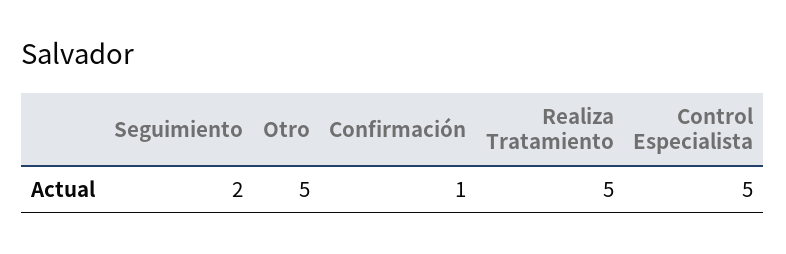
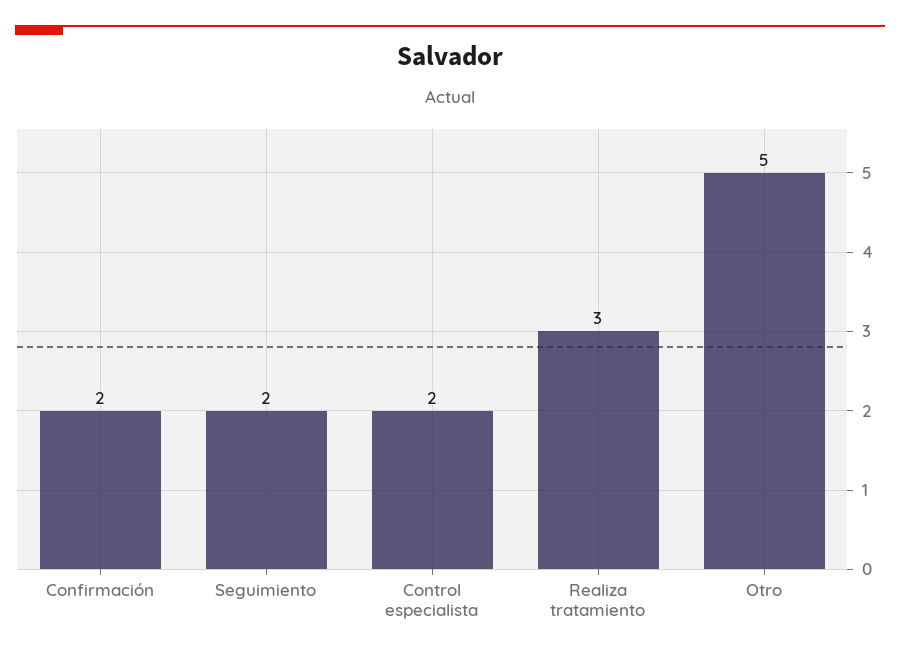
  {
    "Seguimiento": 2,
    "Otro": 5,
-   "Confirmación": 1,
+   "Confirmación": 2,
-   "Realiza Tratamiento": 5,
+   "Realiza Tratamiento": 3,
-   "Control Especialista": 5
+   "Control Especialista": 2
  }

